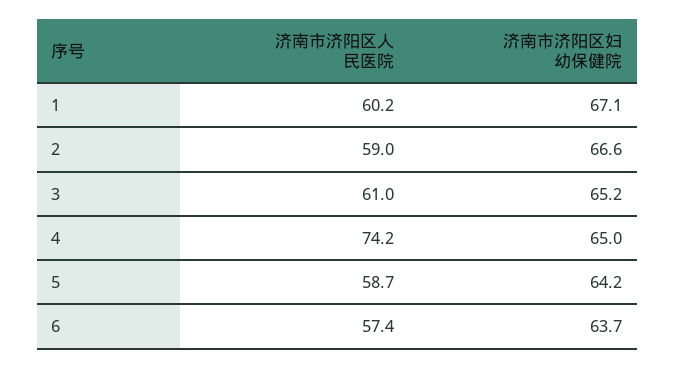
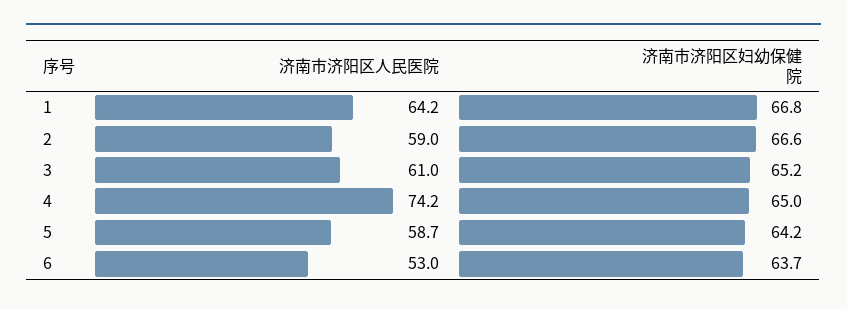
  {
    "济南市济阳区人民医院": {
-     "1": 60.2,
+     "1": 64.2,
      "2": 59,
      "3": 61,
      "4": 74.2,
      "5": 58.7,
-     "6": 57.4
+     "6": 53
    },
    "济南市济阳区妇幼保健院": {
-     "1": 67.1,
+     "1": 66.8,
      "2": 66.6,
      "3": 65.2,
      "4": 65,
      "5": 64.2,
      "6": 63.7
    }
  }

